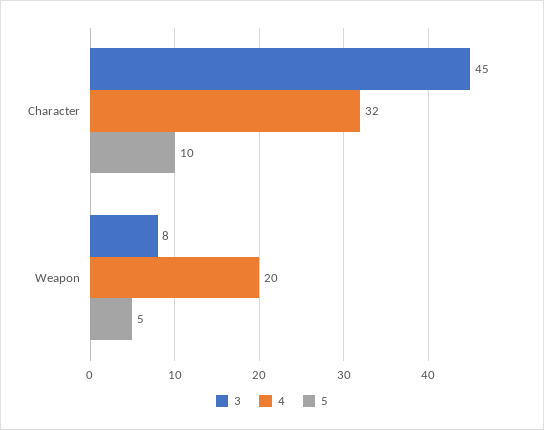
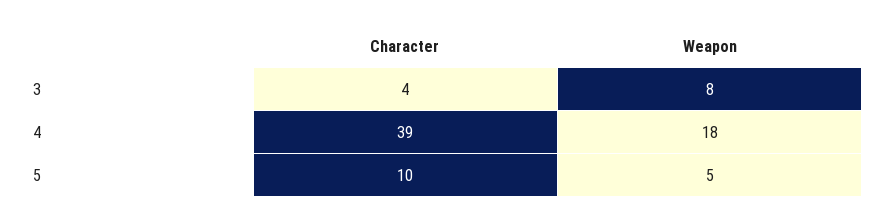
  {
    "3": {
-     "Character": 45,
+     "Character": 4,
      "Weapon": 8
    },
    "4": {
-     "Character": 32,
+     "Character": 39,
-     "Weapon": 20
+     "Weapon": 18
    },
    "5": {
      "Character": 10,
      "Weapon": 5
    }
  }

